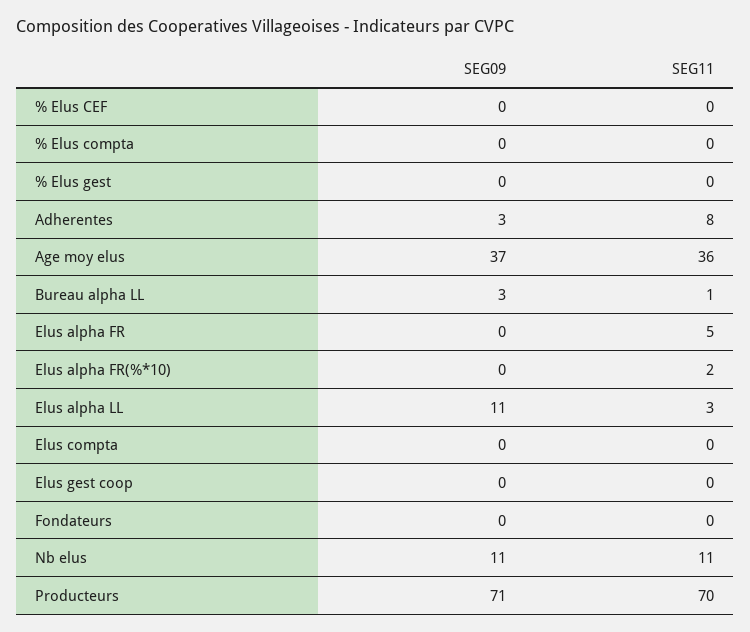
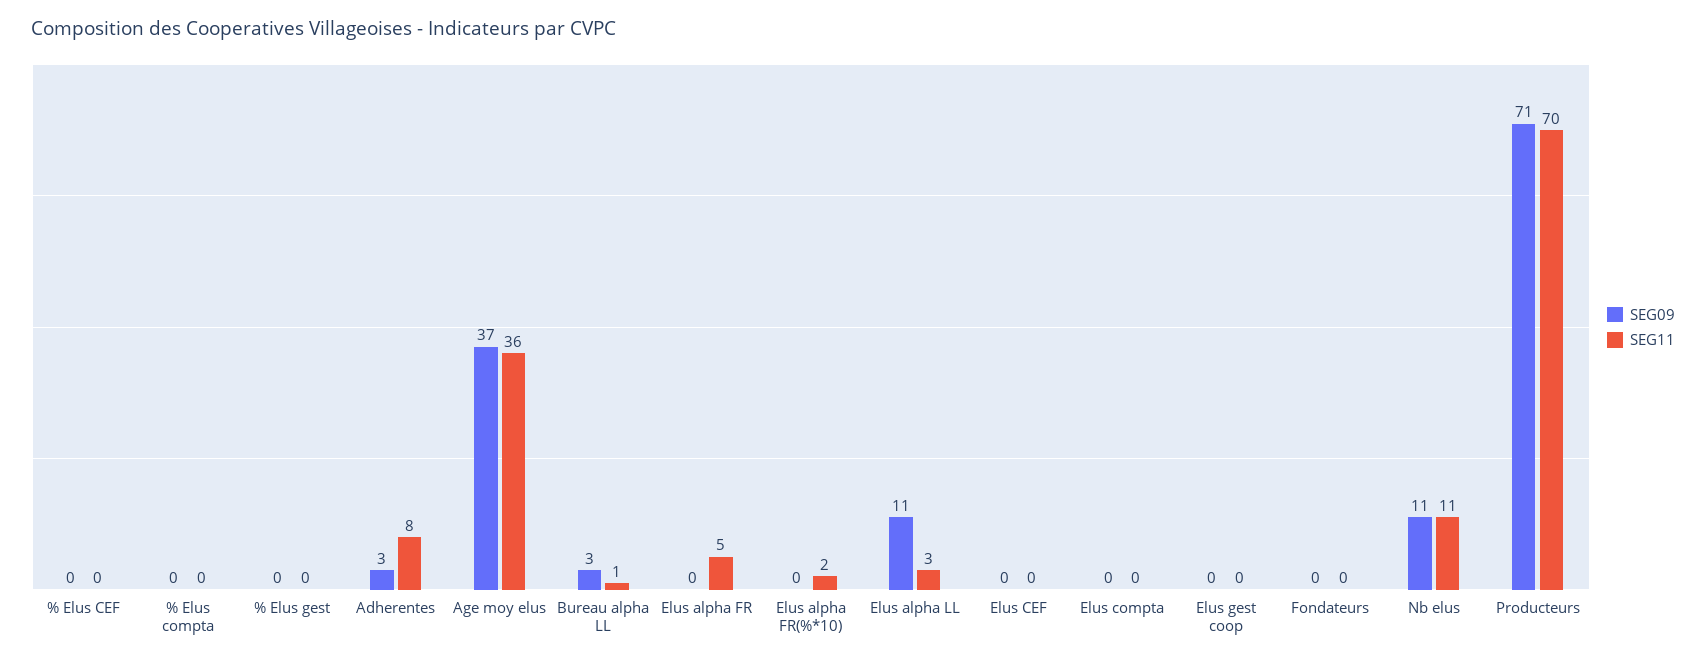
  {
    "SEG09": {
      "% Elus CEF": 0,
      "% Elus compta": 0,
      "% Elus gest": 0,
      "Adherentes": 3,
      "Age moy elus": 37,
      "Bureau alpha LL": 3,
      "Elus alpha FR": 0,
      "Elus alpha FR(%*10)": 0,
      "Elus alpha LL": 11,
      "Elus compta": 0,
      "Elus gest coop": 0,
      "Fondateurs": 0,
      "Nb elus": 11,
-     "Producteurs": 71
+     "Producteurs": 71,
+     "Elus CEF": 0
    },
    "SEG11": {
      "% Elus CEF": 0,
      "% Elus compta": 0,
      "% Elus gest": 0,
      "Adherentes": 8,
      "Age moy elus": 36,
      "Bureau alpha LL": 1,
      "Elus alpha FR": 5,
      "Elus alpha FR(%*10)": 2,
      "Elus alpha LL": 3,
      "Elus compta": 0,
      "Elus gest coop": 0,
      "Fondateurs": 0,
      "Nb elus": 11,
-     "Producteurs": 70
+     "Producteurs": 70,
+     "Elus CEF": 0
    }
  }

